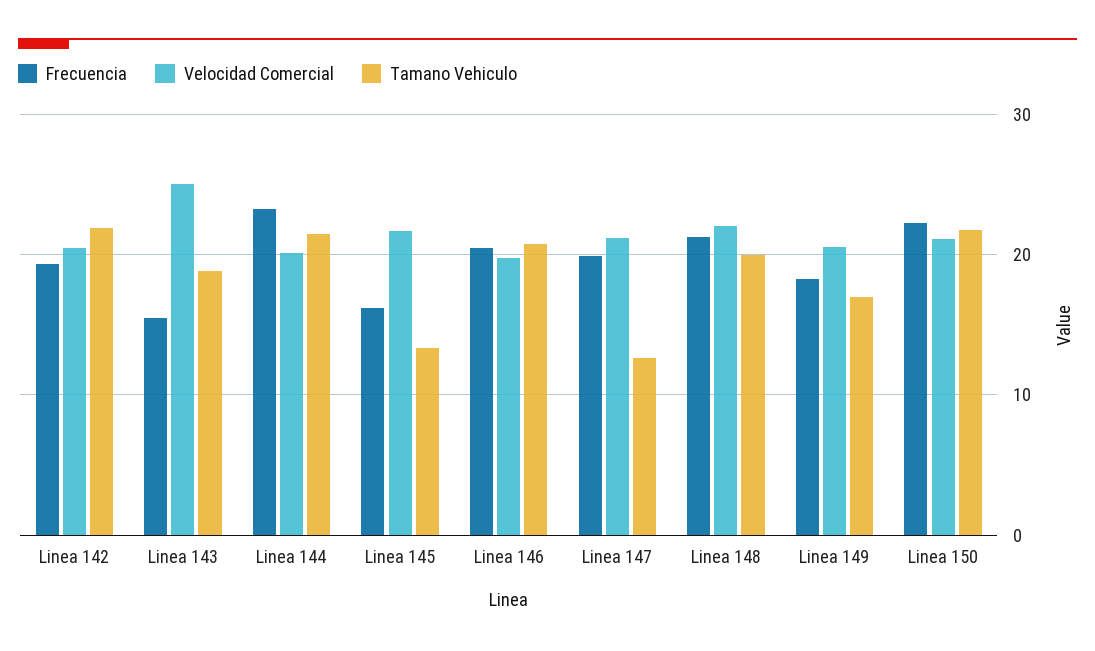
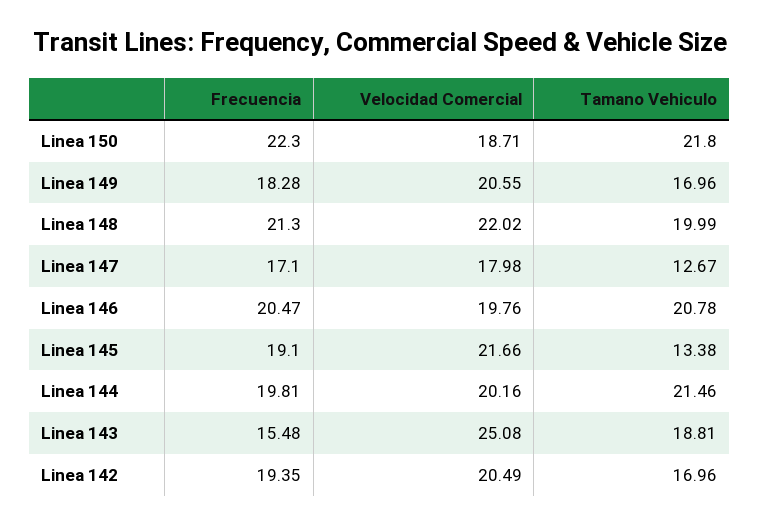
  {
    "Frecuencia": {
      "Linea 142": 19.35,
      "Linea 143": 15.48,
-     "Linea 144": 23,
+     "Linea 144": 19.81,
-     "Linea 145": 16,
+     "Linea 145": 19.1,
      "Linea 146": 20.47,
-     "Linea 147": 20,
+     "Linea 147": 17.1,
      "Linea 148": 21.3,
      "Linea 149": 18.28,
      "Linea 150": 22.3
    },
    "Velocidad Comercial": {
      "Linea 142": 20.49,
      "Linea 143": 25.08,
      "Linea 144": 20.16,
      "Linea 145": 21.66,
      "Linea 146": 19.76,
-     "Linea 147": 21,
+     "Linea 147": 17.98,
      "Linea 148": 22.02,
      "Linea 149": 20.55,
-     "Linea 150": 21
+     "Linea 150": 18.71
    },
    "Tamano Vehiculo": {
-     "Linea 142": 22,
+     "Linea 142": 16.96,
      "Linea 143": 18.81,
      "Linea 144": 21.46,
      "Linea 145": 13.38,
      "Linea 146": 20.78,
      "Linea 147": 12.67,
      "Linea 148": 19.99,
      "Linea 149": 16.96,
      "Linea 150": 21.8
    }
  }

